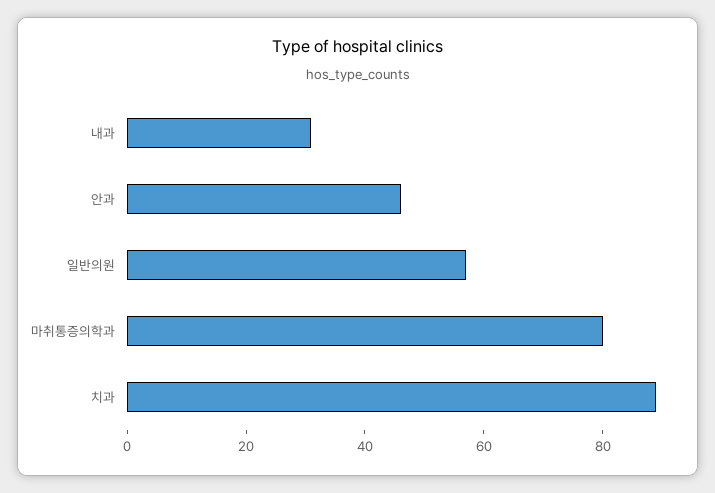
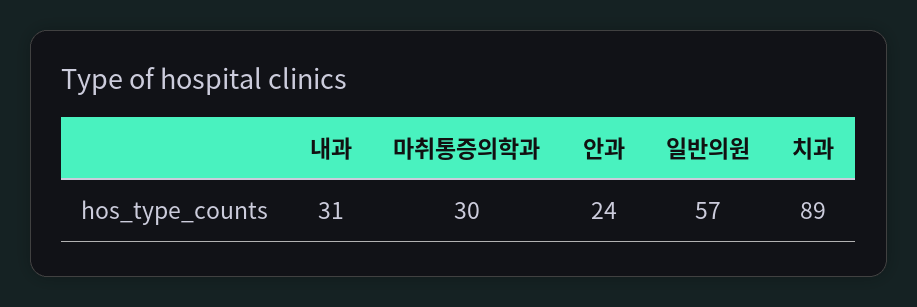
  {
    "내과": 31,
-   "안과": 45,
+   "안과": 24,
    "일반의원": 57,
-   "마취통증의학과": 80,
+   "마취통증의학과": 30,
    "치과": 89
  }

